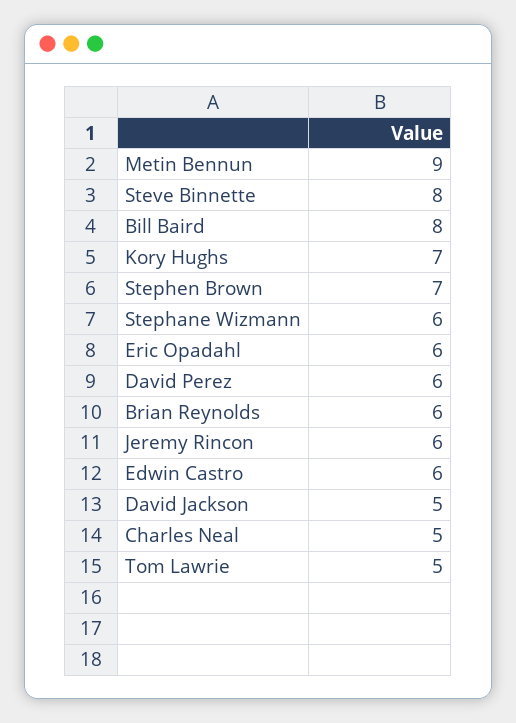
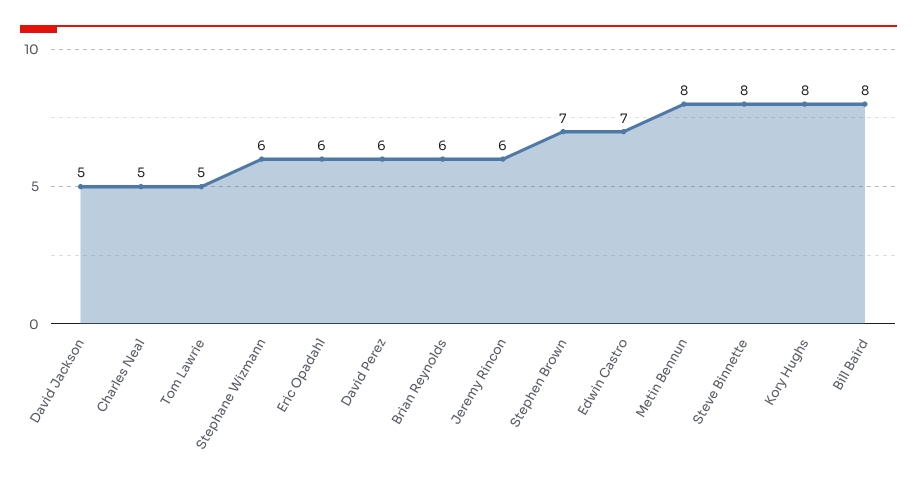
  {
-   "Metin Bennun": 9,
+   "Metin Bennun": 8,
    "Steve Binnette": 8,
    "Bill Baird": 8,
-   "Kory Hughs": 7,
+   "Kory Hughs": 8,
    "Stephen Brown": 7,
    "Stephane Wizmann": 6,
    "Eric Opadahl": 6,
    "David Perez": 6,
    "Brian Reynolds": 6,
    "Jeremy Rincon": 6,
-   "Edwin Castro": 6,
+   "Edwin Castro": 7,
    "David Jackson": 5,
    "Charles Neal": 5,
    "Tom Lawrie": 5
  }

